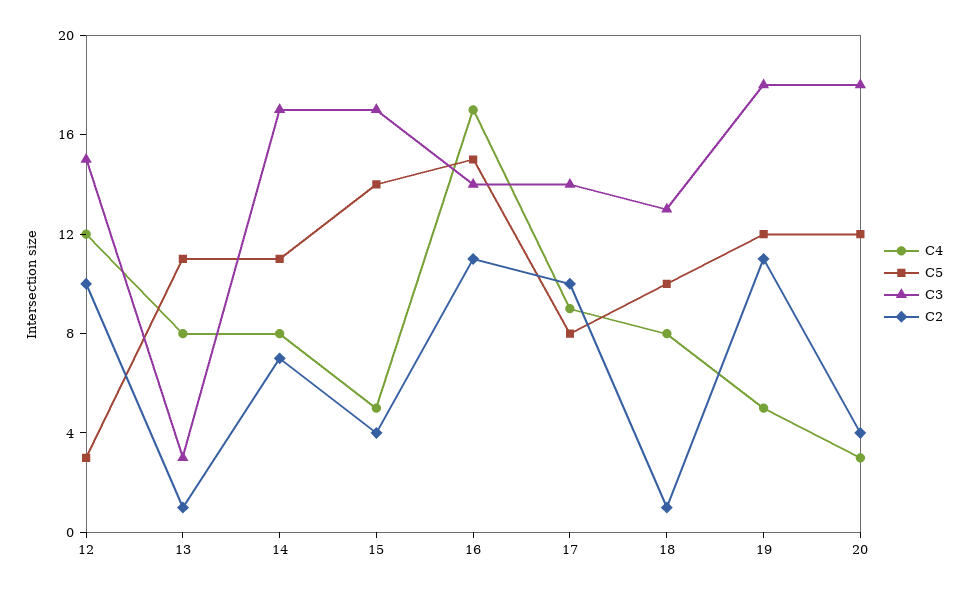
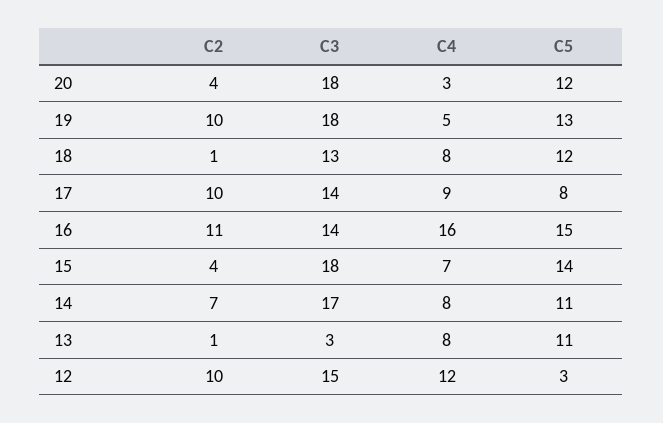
  {
    "C4": {
      "12": 12,
      "13": 8,
      "14": 8,
-     "15": 5,
+     "15": 7,
-     "16": 17,
+     "16": 16,
      "17": 9,
      "18": 8,
      "19": 5,
      "20": 3
    },
    "C5": {
      "12": 3,
      "13": 11,
      "14": 11,
      "15": 14,
      "16": 15,
      "17": 8,
-     "18": 10,
+     "18": 12,
-     "19": 12,
+     "19": 13,
      "20": 12
    },
    "C3": {
      "12": 15,
      "13": 3,
      "14": 17,
-     "15": 17,
+     "15": 18,
      "16": 14,
      "17": 14,
      "18": 13,
      "19": 18,
      "20": 18
    },
    "C2": {
      "12": 10,
      "13": 1,
      "14": 7,
      "15": 4,
      "16": 11,
      "17": 10,
      "18": 1,
-     "19": 11,
+     "19": 10,
      "20": 4
    }
  }

